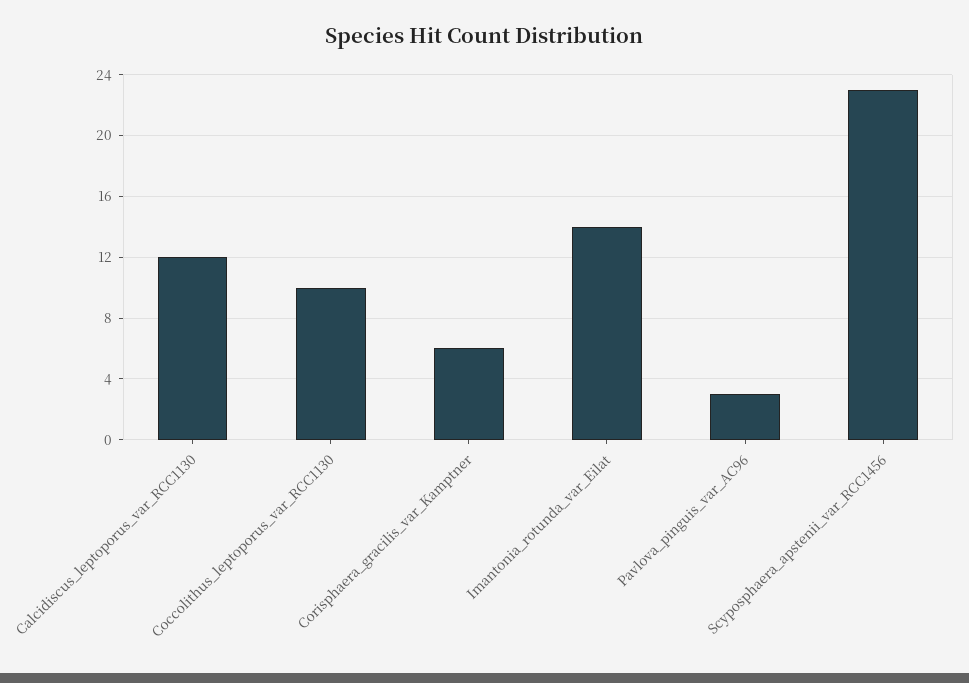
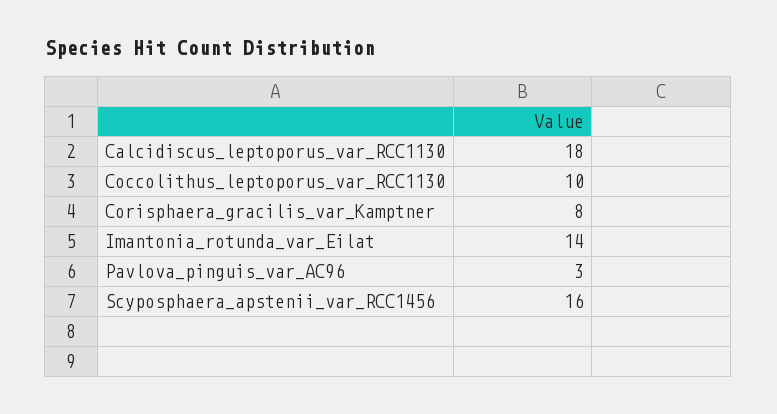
  {
-   "Calcidiscus_leptoporus_var_RCC1130": 12,
+   "Calcidiscus_leptoporus_var_RCC1130": 18,
    "Coccolithus_leptoporus_var_RCC1130": 10,
-   "Corisphaera_gracilis_var_Kamptner": 6,
+   "Corisphaera_gracilis_var_Kamptner": 8,
    "Imantonia_rotunda_var_Eilat": 14,
    "Pavlova_pinguis_var_AC96": 3,
-   "Scyposphaera_apstenii_var_RCC1456": 23
+   "Scyposphaera_apstenii_var_RCC1456": 16
  }

